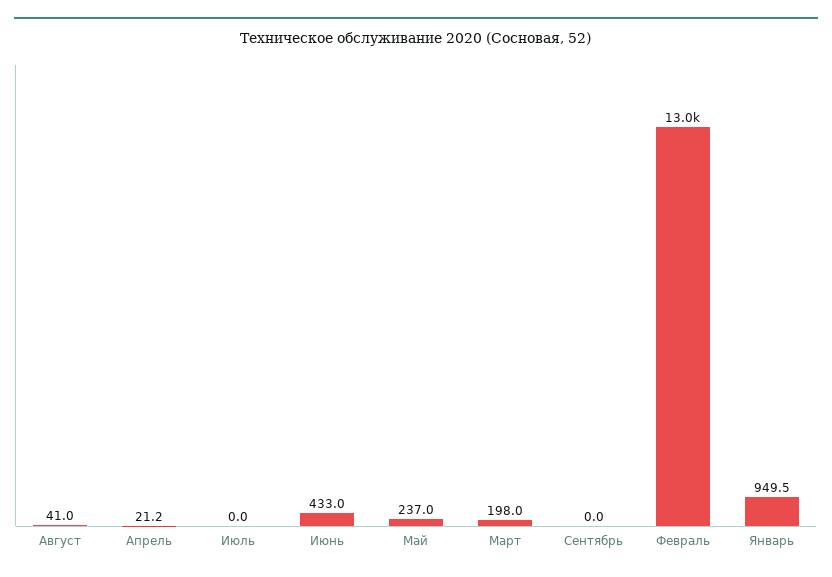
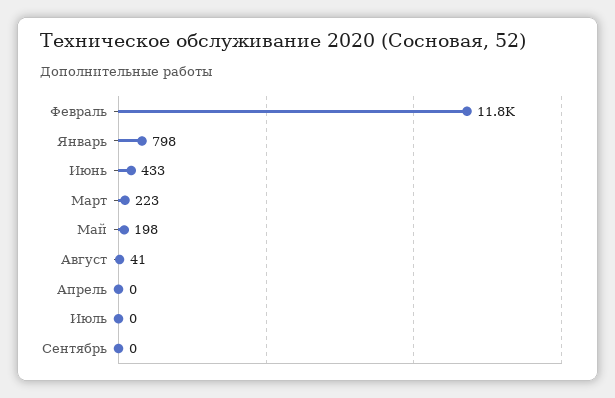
  {
    "Август": 41,
-   "Апрель": 21.2,
+   "Апрель": 0,
    "Июль": 0,
    "Июнь": 433,
-   "Май": 237,
+   "Май": 198,
-   "Март": 198,
+   "Март": 223,
    "Сентябрь": 0,
-   "Февраль": 13000,
+   "Февраль": 11800,
-   "Январь": 949.5
+   "Январь": 798
  }

